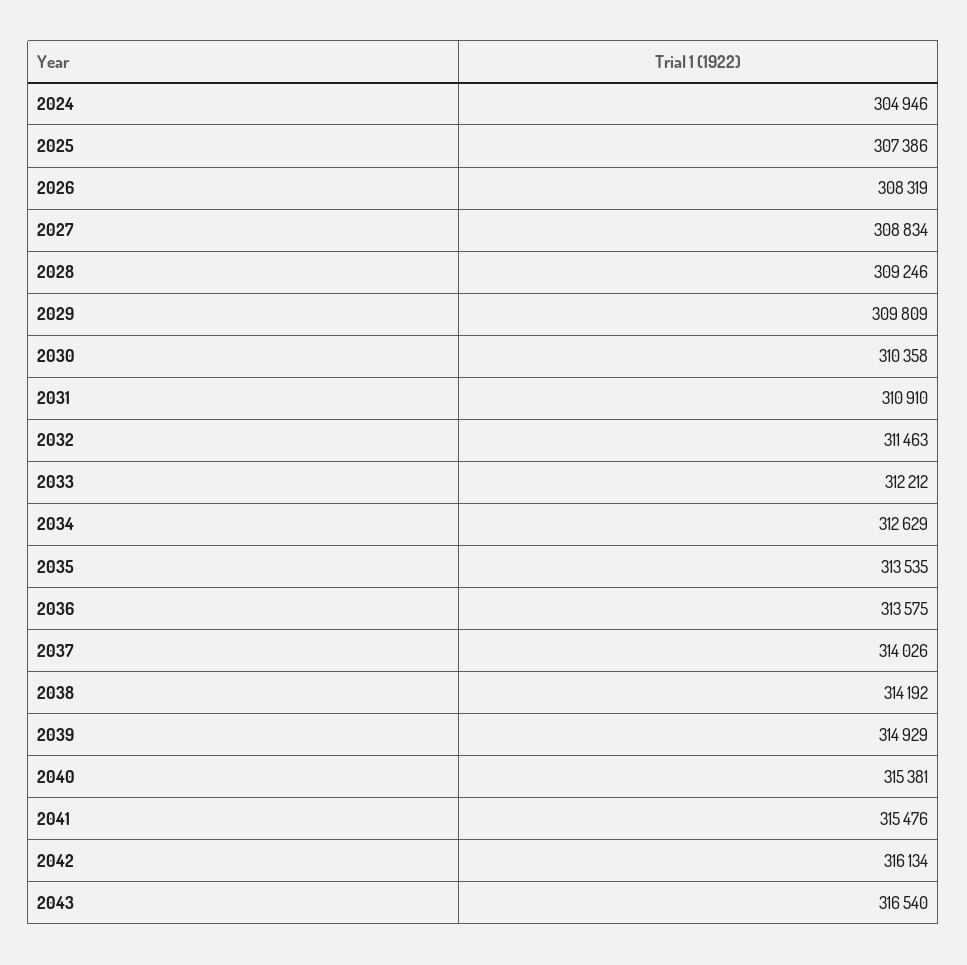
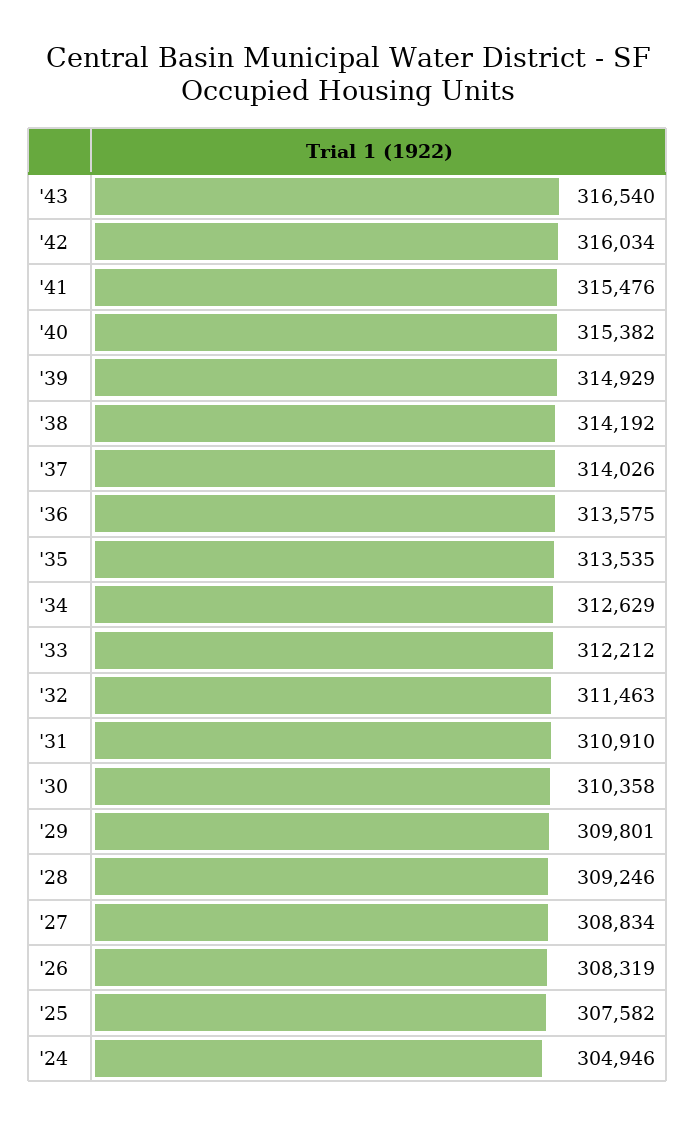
  {
    "2024": 304946,
-   "2025": 307386,
+   "2025": 307582,
    "2026": 308319,
    "2027": 308834,
    "2028": 309246,
-   "2029": 309809,
+   "2029": 309801,
    "2030": 310358,
    "2031": 310910,
    "2032": 311463,
    "2033": 312212,
    "2034": 312629,
    "2035": 313535,
    "2036": 313575,
    "2037": 314026,
    "2038": 314192,
    "2039": 314929,
-   "2040": 315381,
+   "2040": 315382,
    "2041": 315476,
-   "2042": 316134,
+   "2042": 316034,
    "2043": 316540
  }

